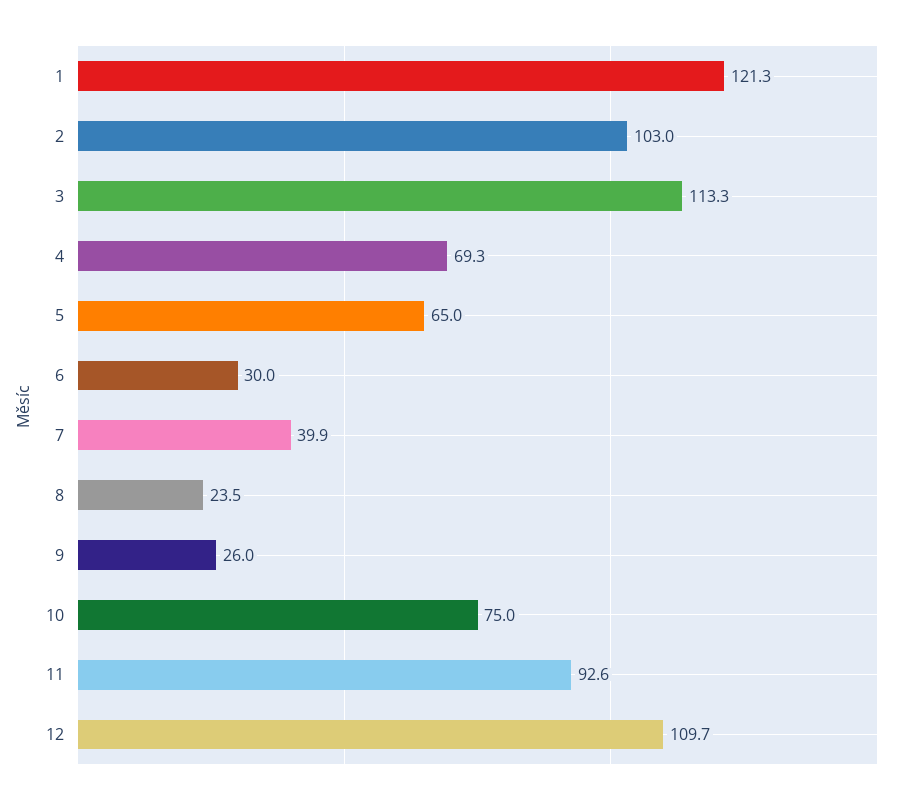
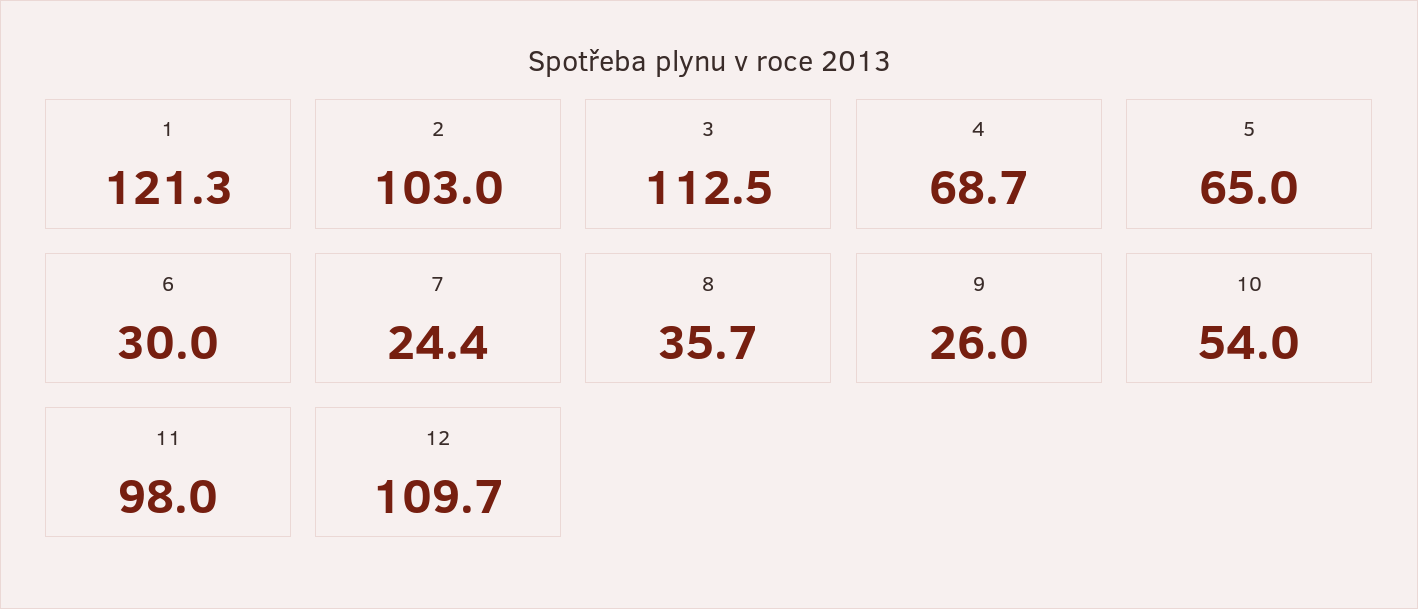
  {
    "1": 121.3,
    "2": 103,
-   "3": 113.3,
+   "3": 112.5,
-   "4": 69.3,
+   "4": 68.7,
    "5": 65,
    "6": 30,
-   "7": 39.9,
+   "7": 24.4,
-   "8": 23.5,
+   "8": 35.7,
    "9": 26,
-   "10": 75,
+   "10": 54,
-   "11": 92.6,
+   "11": 98,
    "12": 109.7
  }

